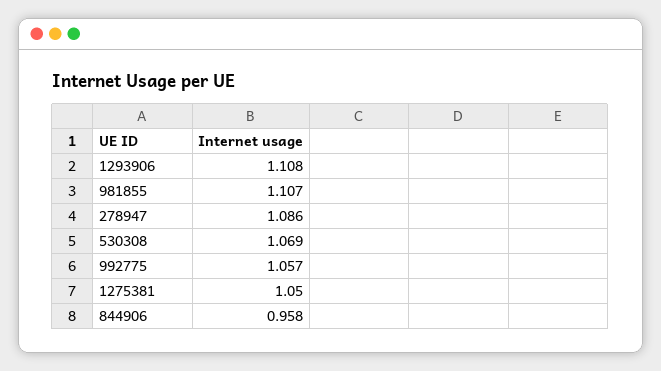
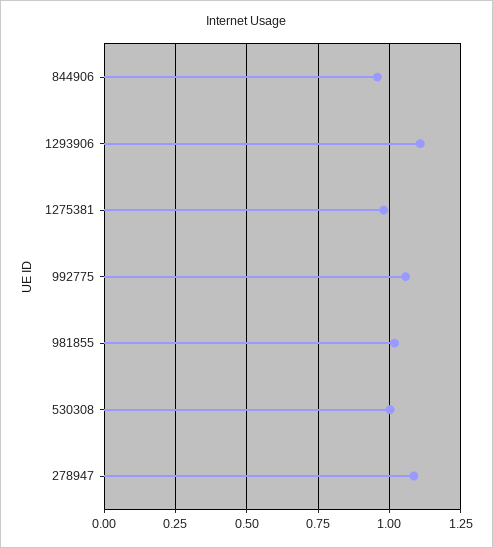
  {
    "1293906": 1.108,
-   "981855": 1.107,
+   "981855": 1.025,
    "278947": 1.086,
-   "530308": 1.069,
+   "530308": 1,
    "992775": 1.057,
-   "1275381": 1.05,
+   "1275381": 0.975,
    "844906": 0.958
  }

